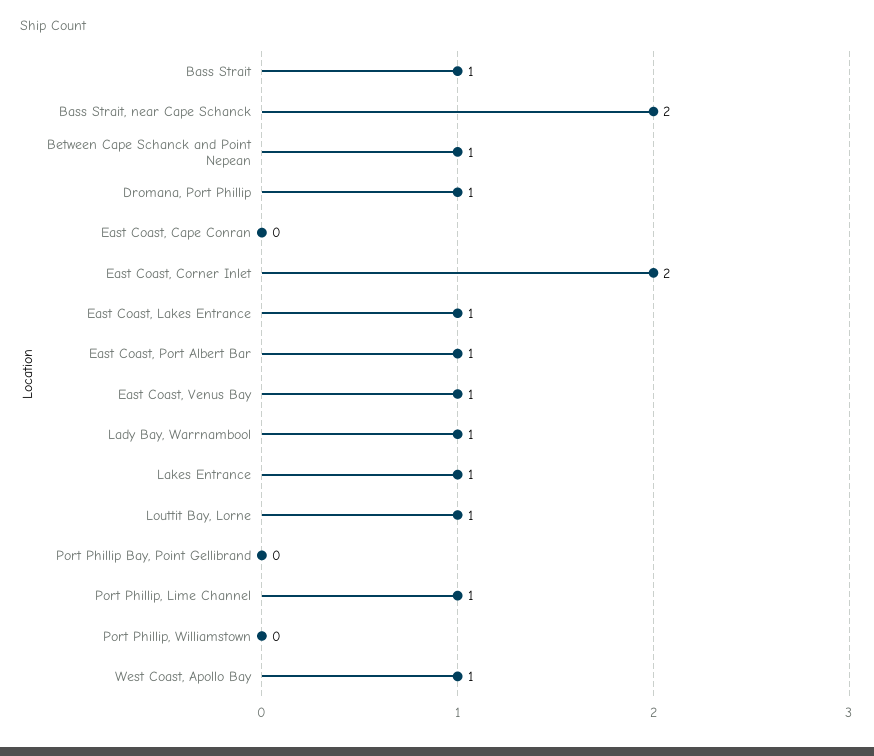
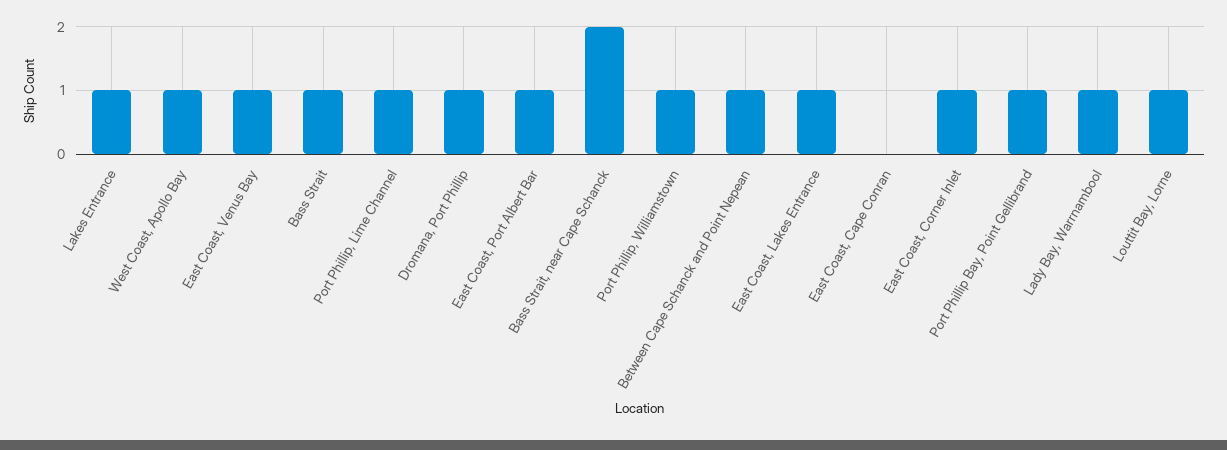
  {
    "Bass Strait": 1,
    "Bass Strait, near Cape Schanck": 2,
    "Between Cape Schanck and Point Nepean": 1,
    "Dromana, Port Phillip": 1,
    "East Coast, Cape Conran": 0,
-   "East Coast, Corner Inlet": 2,
+   "East Coast, Corner Inlet": 1,
    "East Coast, Lakes Entrance": 1,
    "East Coast, Port Albert Bar": 1,
    "East Coast, Venus Bay": 1,
    "Lady Bay, Warrnambool": 1,
    "Lakes Entrance": 1,
    "Louttit Bay, Lorne": 1,
-   "Port Phillip Bay, Point Gellibrand": 0,
+   "Port Phillip Bay, Point Gellibrand": 1,
    "Port Phillip, Lime Channel": 1,
-   "Port Phillip, Williamstown": 0,
+   "Port Phillip, Williamstown": 1,
    "West Coast, Apollo Bay": 1
  }

